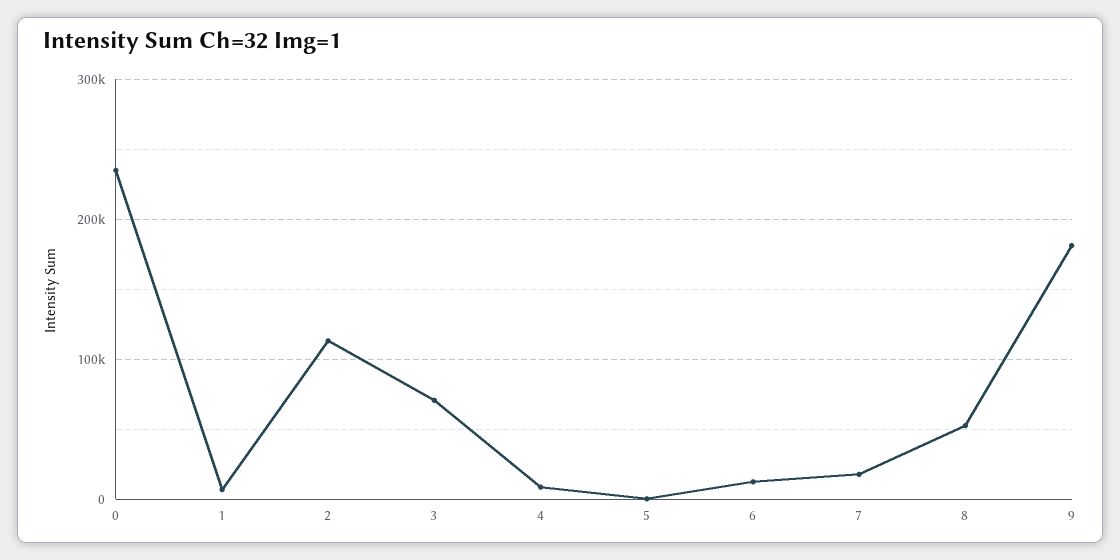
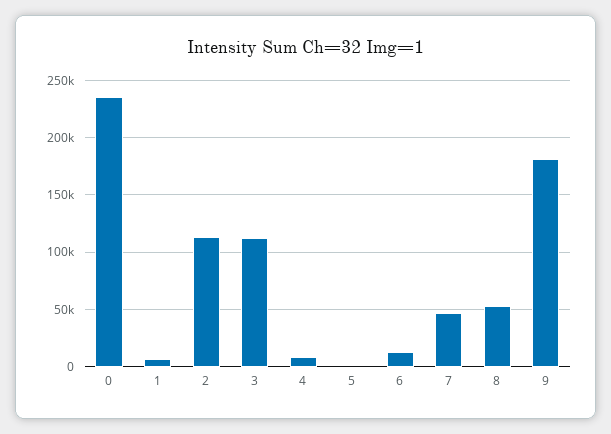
  {
    "0": 230000,
    "1": 10000,
    "2": 110000,
-   "3": 70000,
+   "3": 110000,
    "4": 10000,
    "5": 0,
    "6": 10000,
-   "7": 20000,
+   "7": 50000,
    "8": 50000,
    "9": 180000
  }

